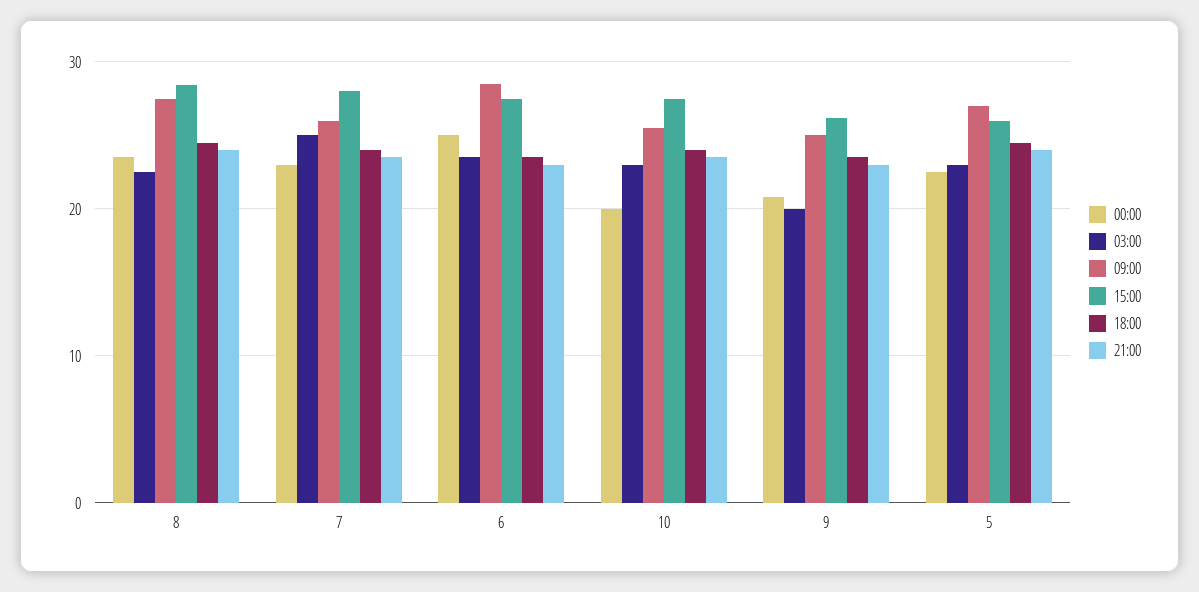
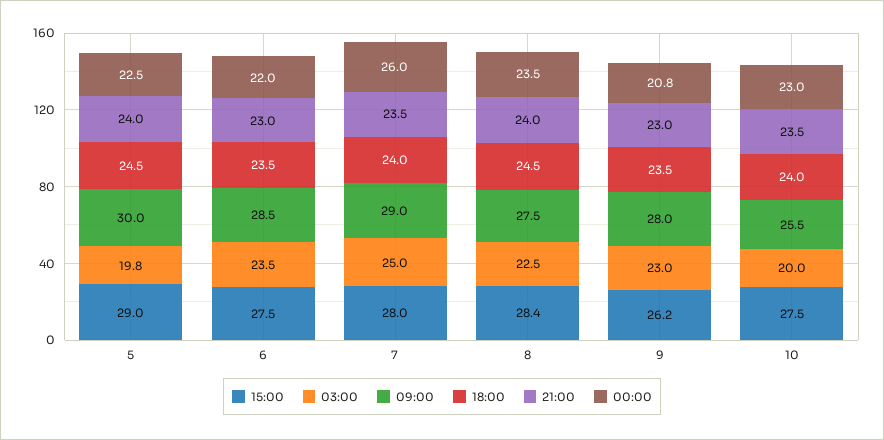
  {
    "00:00": {
      "8": 23.5,
-     "7": 23,
+     "7": 26,
-     "6": 25,
+     "6": 22,
-     "10": 20,
+     "10": 23,
      "9": 20.8,
      "5": 22.5
    },
    "03:00": {
      "8": 22.5,
      "7": 25,
      "6": 23.5,
-     "10": 23,
+     "10": 20,
-     "9": 20,
+     "9": 23,
-     "5": 23
+     "5": 19.8
    },
    "09:00": {
      "8": 27.5,
-     "7": 26,
+     "7": 29,
      "6": 28.5,
      "10": 25.5,
-     "9": 25,
+     "9": 28,
-     "5": 27
+     "5": 30
    },
    "15:00": {
      "8": 28.4,
      "7": 28,
      "6": 27.5,
      "10": 27.5,
      "9": 26.2,
-     "5": 26
+     "5": 29
    },
    "18:00": {
      "8": 24.5,
      "7": 24,
      "6": 23.5,
      "10": 24,
      "9": 23.5,
      "5": 24.5
    },
    "21:00": {
      "8": 24,
      "7": 23.5,
      "6": 23,
      "10": 23.5,
      "9": 23,
      "5": 24
    }
  }

